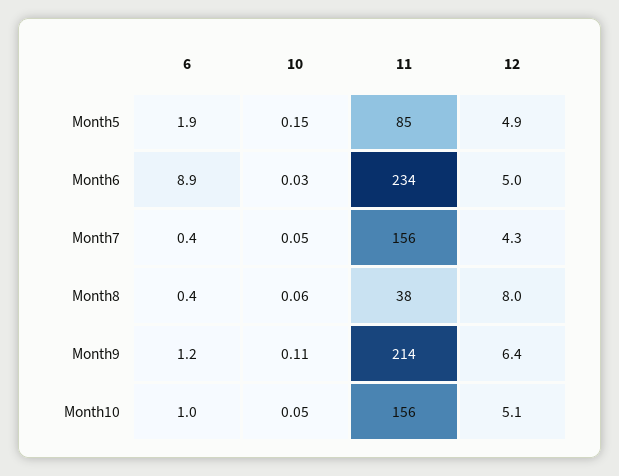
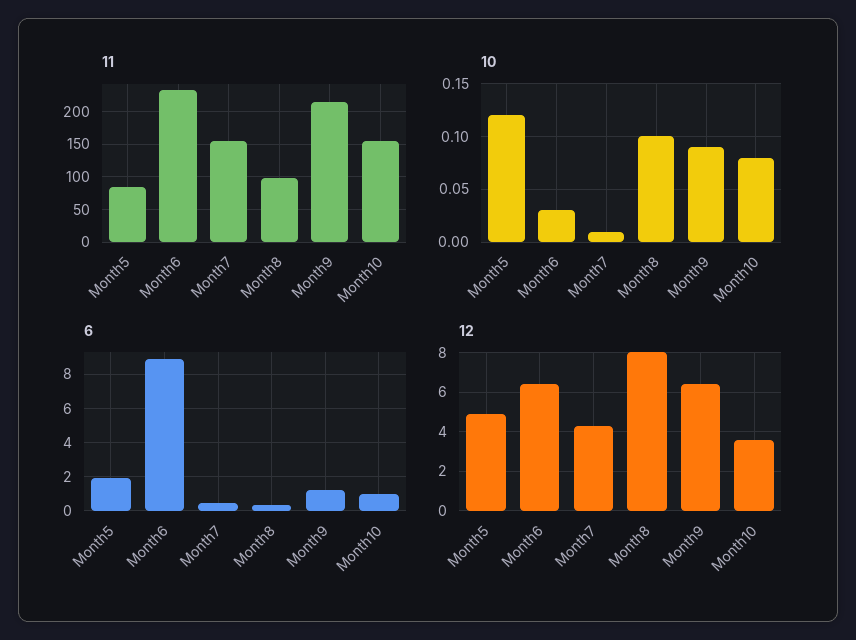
  {
    "6": {
      "Month5": 1.9,
      "Month6": 8.9,
      "Month7": 0.4,
      "Month8": 0.4,
      "Month9": 1.2,
      "Month10": 1
    },
    "10": {
-     "Month5": 0.15,
+     "Month5": 0.12,
      "Month6": 0.03,
-     "Month7": 0.05,
+     "Month7": 0.01,
-     "Month8": 0.06,
+     "Month8": 0.1,
-     "Month9": 0.11,
+     "Month9": 0.09,
-     "Month10": 0.05
+     "Month10": 0.08
    },
    "11": {
      "Month5": 85,
      "Month6": 234,
      "Month7": 156,
-     "Month8": 38,
+     "Month8": 100,
      "Month9": 214,
      "Month10": 156
    },
    "12": {
      "Month5": 4.9,
-     "Month6": 5,
+     "Month6": 6.5,
      "Month7": 4.3,
      "Month8": 8,
      "Month9": 6.4,
-     "Month10": 5.1
+     "Month10": 3.5
    }
  }

